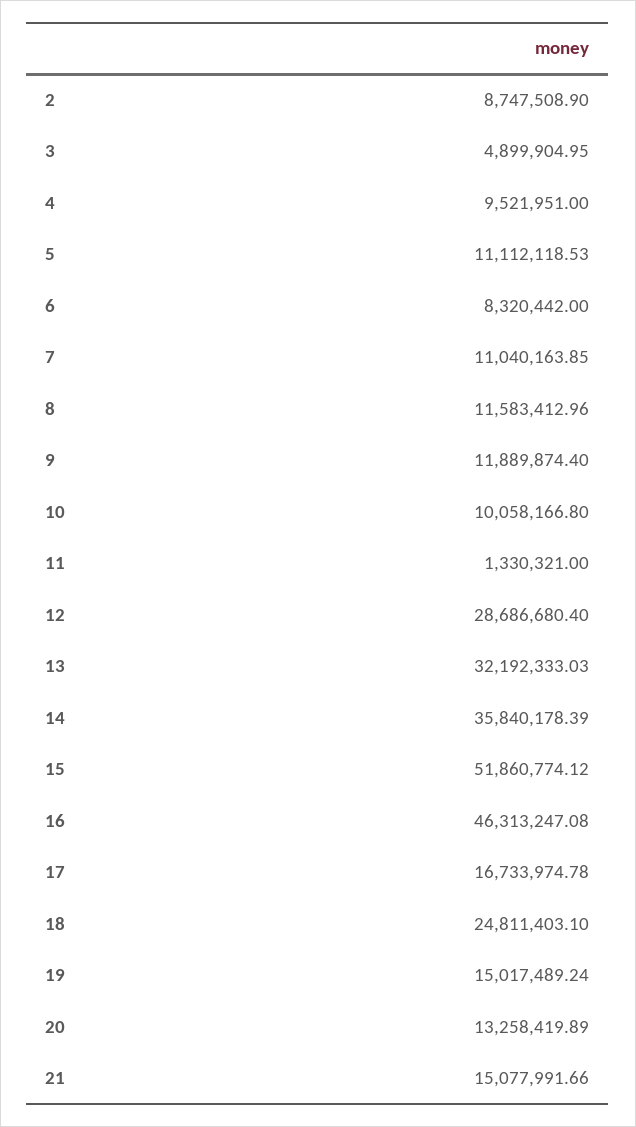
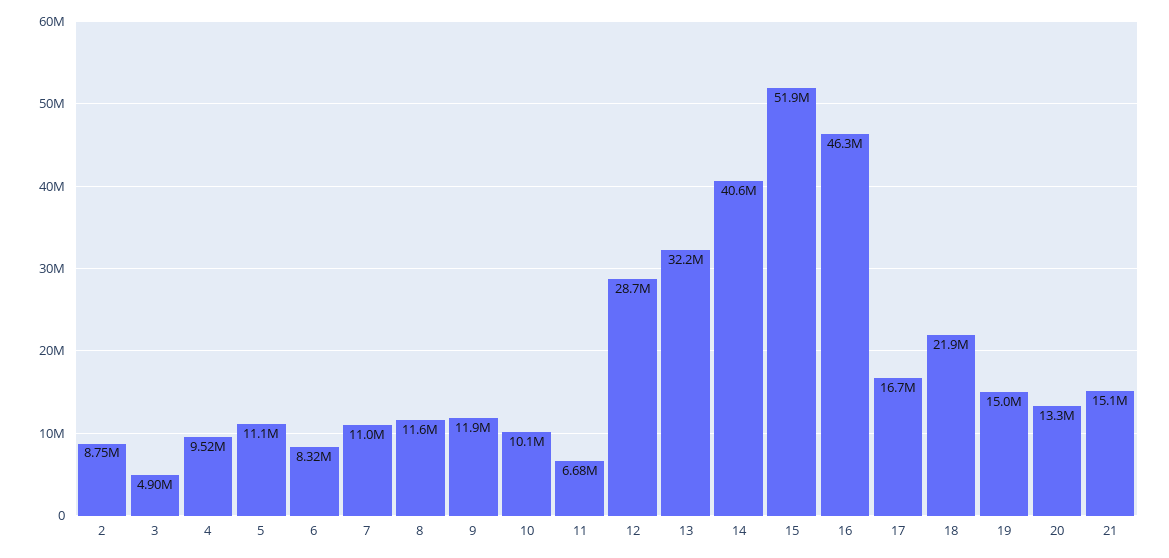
  {
    "2": 8747508.9,
    "3": 4899904.95,
    "4": 9521951,
    "5": 11112118.53,
    "6": 8320442,
    "7": 11040163.85,
    "8": 11583412.96,
    "9": 11889874.4,
    "10": 10058166.8,
-   "11": 1330321,
+   "11": 6680000,
    "12": 28686680.4,
    "13": 32192333.03,
-   "14": 35840178.39,
+   "14": 40600000,
    "15": 51860774.12,
    "16": 46313247.08,
    "17": 16733974.78,
-   "18": 24811403.1,
+   "18": 21900000,
    "19": 15017489.24,
    "20": 13258419.89,
    "21": 15077991.66
  }

